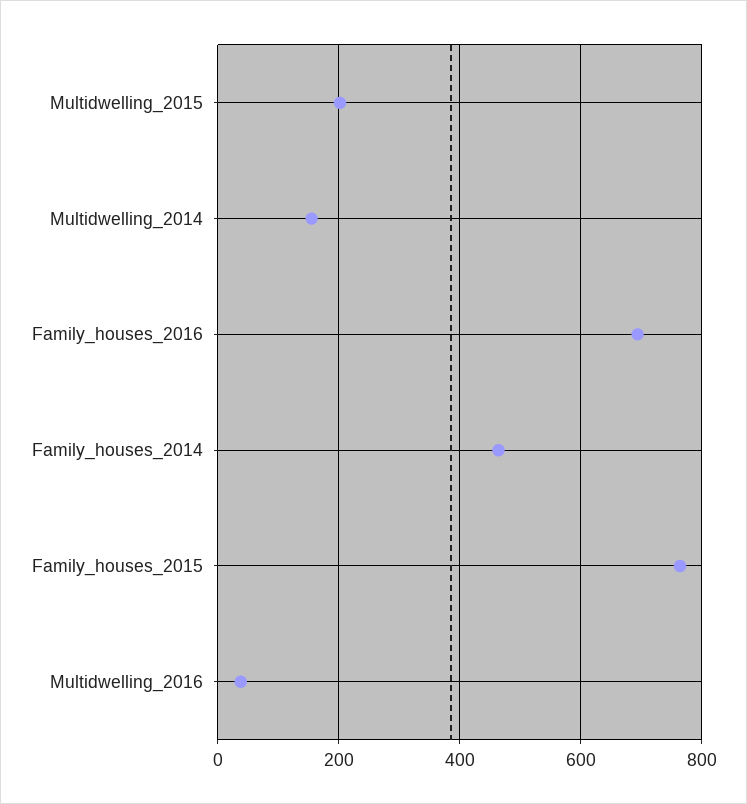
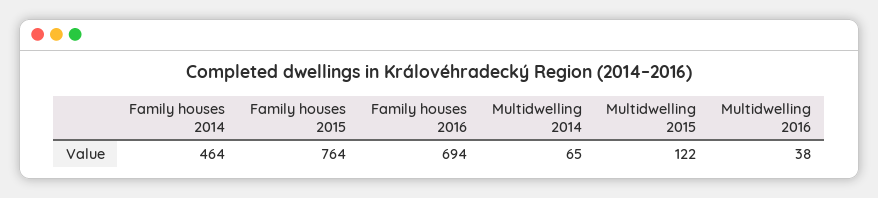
  {
-   "Multidwelling_2015": 200,
+   "Multidwelling_2015": 122,
-   "Multidwelling_2014": 160,
+   "Multidwelling_2014": 65,
    "Family_houses_2016": 694,
    "Family_houses_2014": 464,
    "Family_houses_2015": 764,
    "Multidwelling_2016": 38
  }

